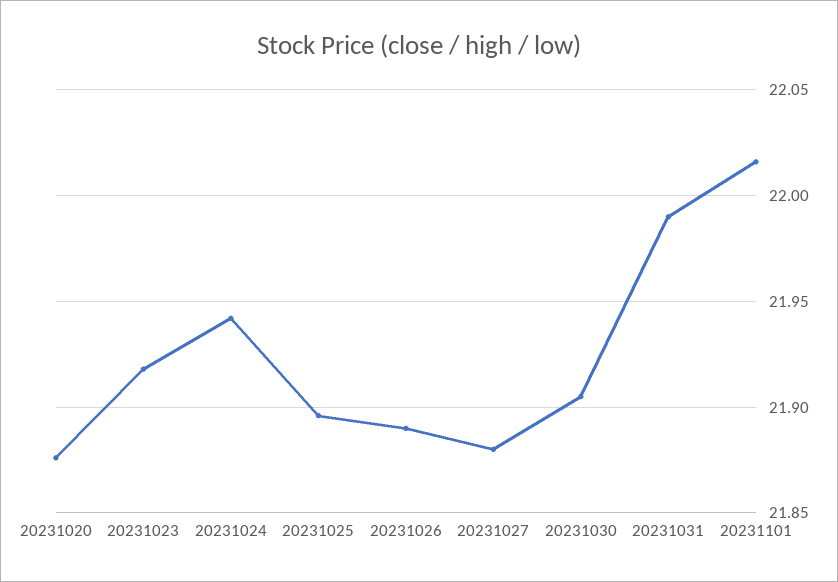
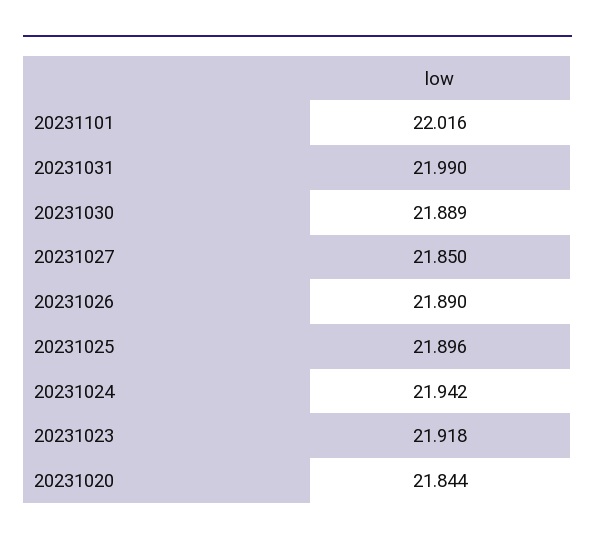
  {
-   "20231020": 21.875,
+   "20231020": 21.844,
    "20231023": 21.918,
    "20231024": 21.942,
    "20231025": 21.896,
    "20231026": 21.89,
-   "20231027": 21.88,
+   "20231027": 21.85,
-   "20231030": 21.905,
+   "20231030": 21.889,
    "20231031": 21.99,
    "20231101": 22.016
  }

